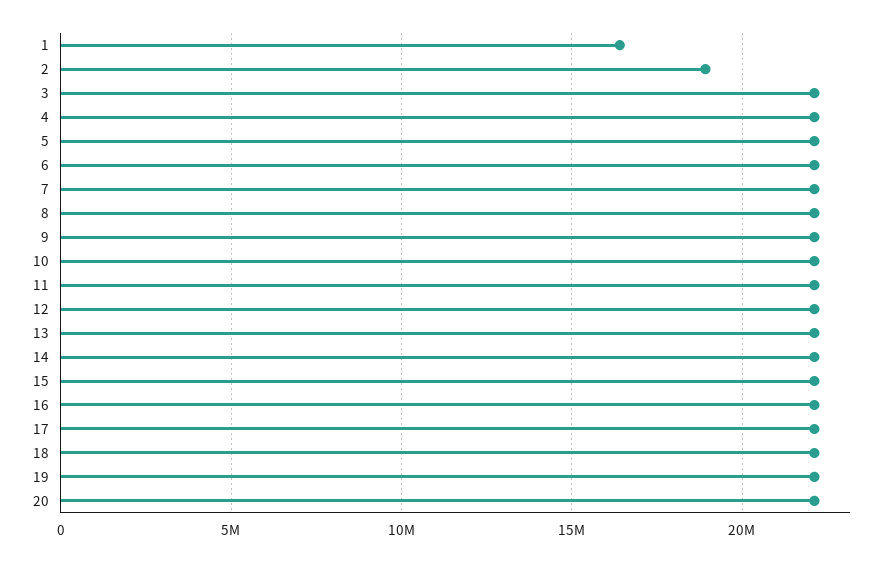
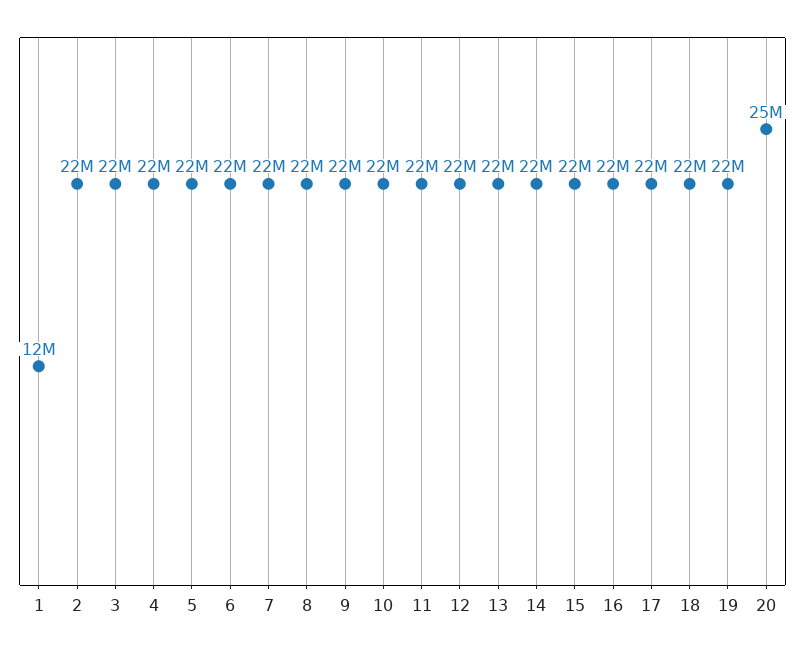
  {
-   "1": 16500000,
+   "1": 12000000,
-   "2": 19000000,
+   "2": 22000000,
    "3": 22000000,
    "4": 22000000,
    "5": 22000000,
    "6": 22000000,
    "7": 22000000,
    "8": 22000000,
    "9": 22000000,
    "10": 22000000,
    "11": 22000000,
    "12": 22000000,
    "13": 22000000,
    "14": 22000000,
    "15": 22000000,
    "16": 22000000,
    "17": 22000000,
    "18": 22000000,
    "19": 22000000,
-   "20": 22000000
+   "20": 25000000
  }

